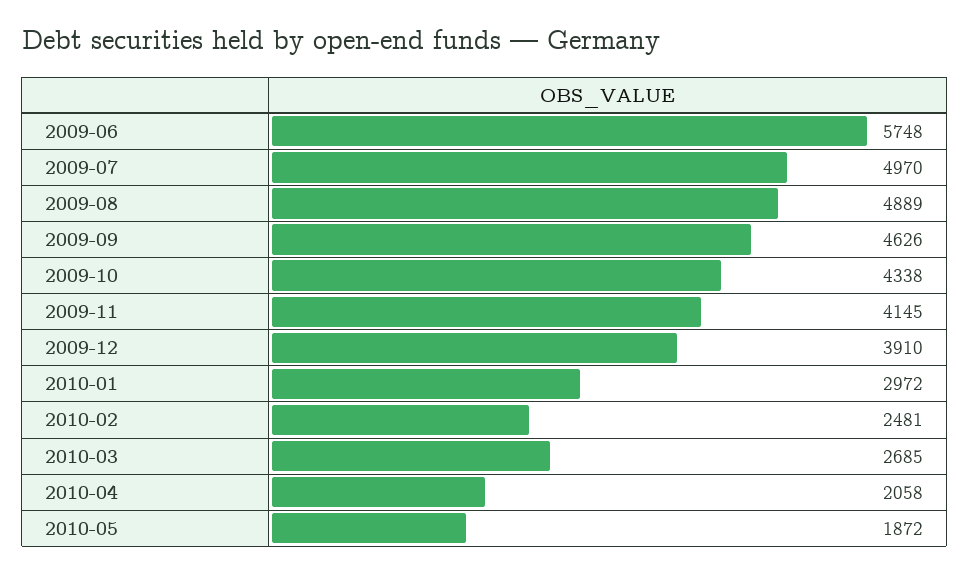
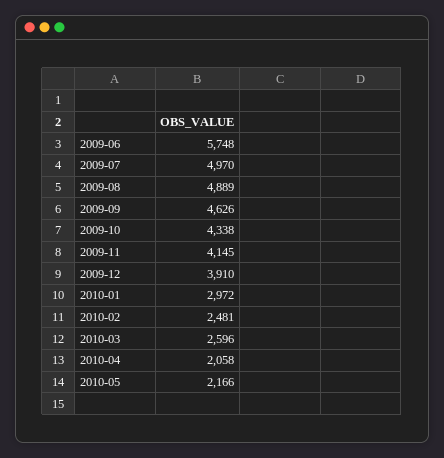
  {
    "2009-06": 5748,
    "2009-07": 4970,
    "2009-08": 4889,
    "2009-09": 4626,
    "2009-10": 4338,
    "2009-11": 4145,
    "2009-12": 3910,
    "2010-01": 2972,
    "2010-02": 2481,
-   "2010-03": 2685,
+   "2010-03": 2596,
    "2010-04": 2058,
-   "2010-05": 1872
+   "2010-05": 2166
  }

